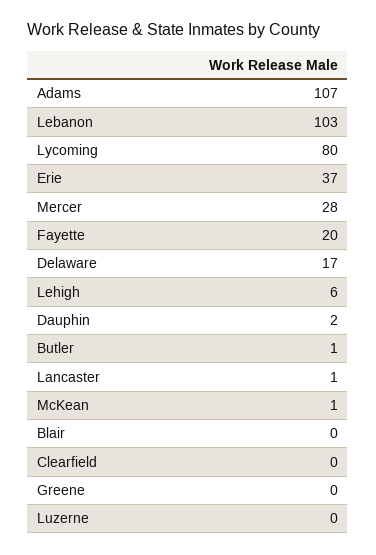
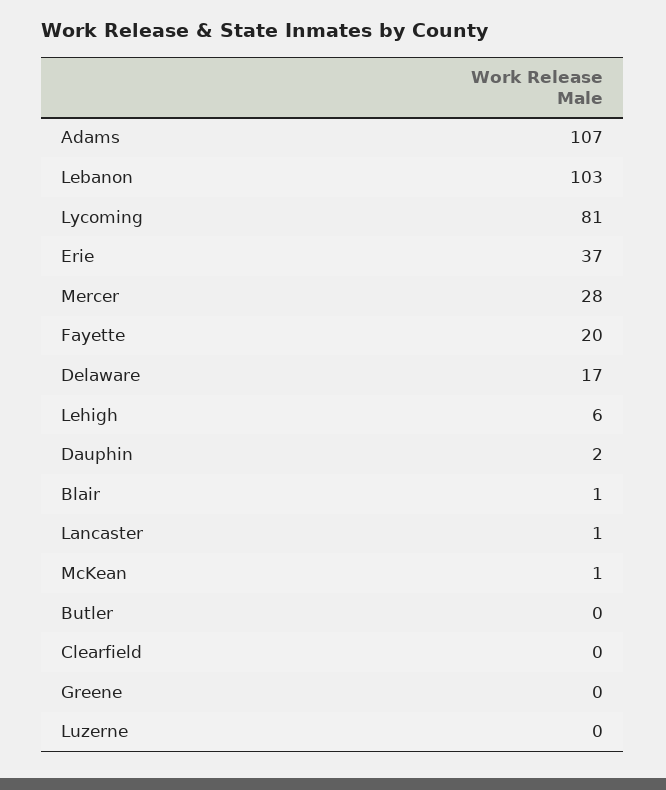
  {
    "Adams": 107,
    "Lebanon": 103,
-   "Lycoming": 80,
+   "Lycoming": 81,
    "Erie": 37,
    "Mercer": 28,
    "Fayette": 20,
    "Delaware": 17,
    "Lehigh": 6,
    "Dauphin": 2,
-   "Butler": 1,
+   "Butler": 0,
    "Lancaster": 1,
    "McKean": 1,
-   "Blair": 0,
+   "Blair": 1,
    "Clearfield": 0,
    "Greene": 0,
    "Luzerne": 0
  }

